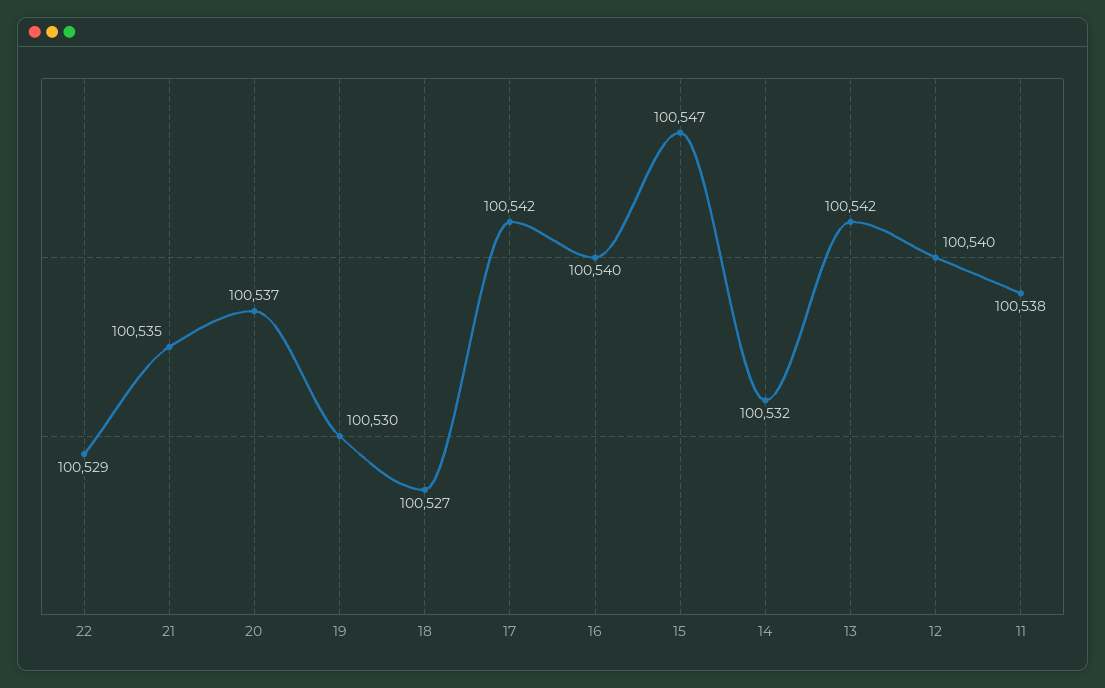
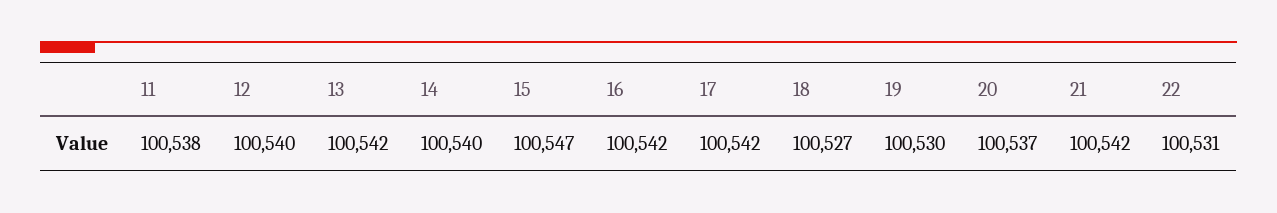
  {
-   "22": 100529,
+   "22": 100531,
-   "21": 100535,
+   "21": 100542,
    "20": 100537,
    "19": 100530,
    "18": 100527,
    "17": 100542,
-   "16": 100540,
+   "16": 100542,
    "15": 100547,
-   "14": 100532,
+   "14": 100540,
    "13": 100542,
    "12": 100540,
    "11": 100538
  }

